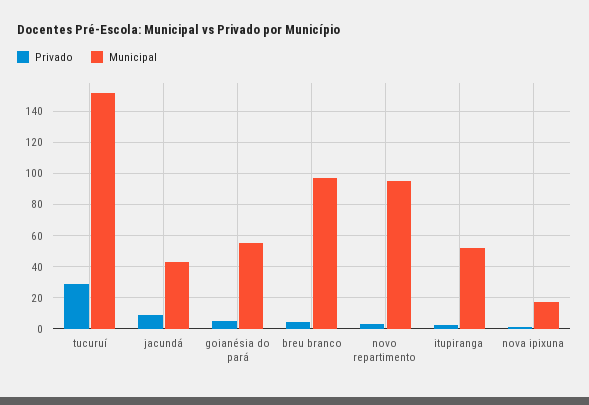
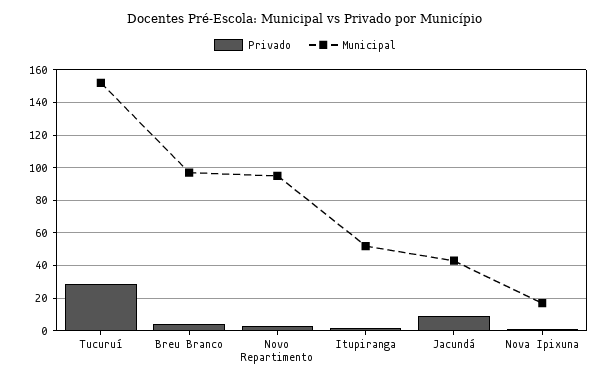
  {
    "Privado": {
      "tucuruí": 30,
      "jacundá": 10,
-     "goianésia do pará": 5,
      "breu branco": 5,
      "novo repartimento": 5,
      "itupiranga": 0,
      "nova ipixuna": 0
    },
    "Municipal": {
      "tucuruí": 150,
      "jacundá": 45,
-     "goianésia do pará": 55,
      "breu branco": 95,
      "novo repartimento": 95,
      "itupiranga": 50,
      "nova ipixuna": 15
    }
  }

